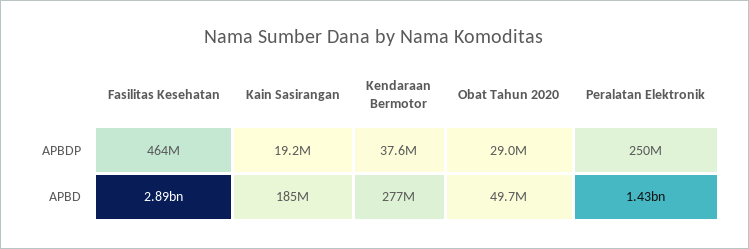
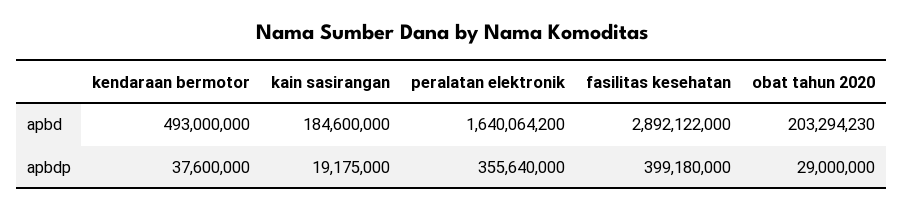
  {
    "Fasilitas Kesehatan": {
-     "APBDP": 464000000,
+     "APBDP": 399180000,
      "APBD": 2892122000
    },
    "Kain Sasirangan": {
      "APBDP": 19175000,
      "APBD": 184600000
    },
    "Kendaraan Bermotor": {
      "APBDP": 37600000,
-     "APBD": 277000000
+     "APBD": 493000000
    },
    "Obat Tahun 2020": {
      "APBDP": 29000000,
-     "APBD": 49700000
+     "APBD": 203294230
    },
    "Peralatan Elektronik": {
-     "APBDP": 250000000,
+     "APBDP": 355640000,
-     "APBD": 1430000000
+     "APBD": 1640064200
    }
  }

